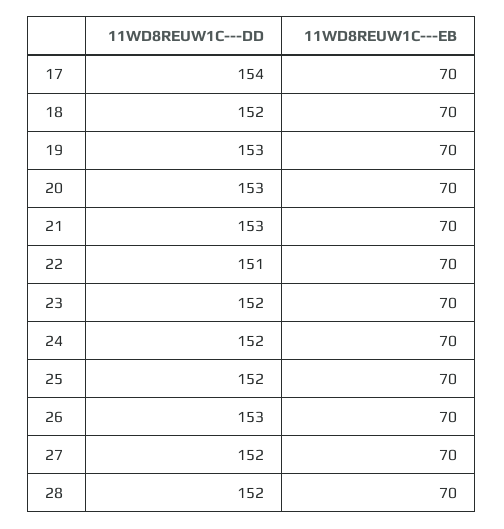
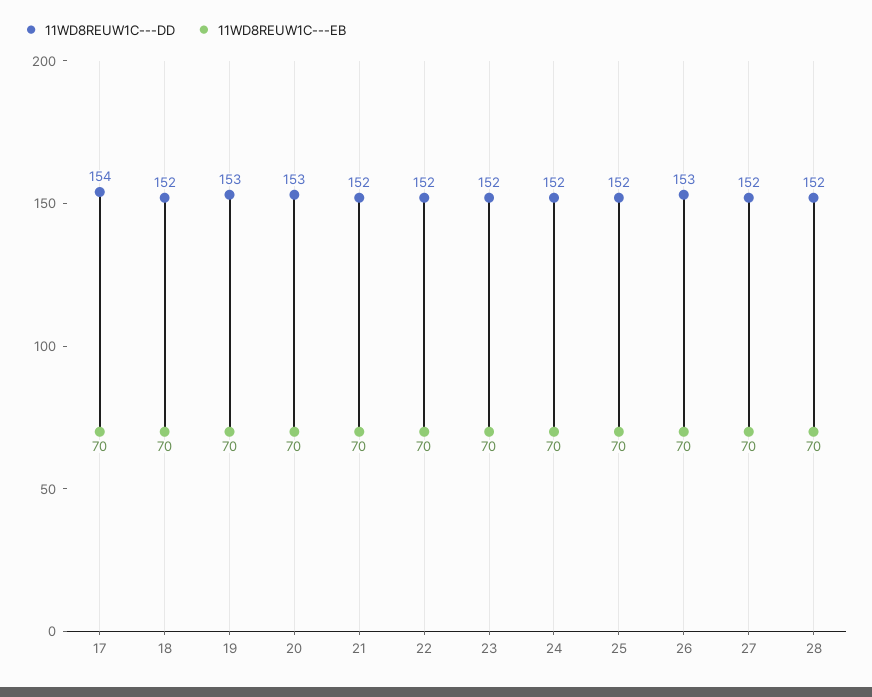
  {
    "11WD8REUW1C---DD": {
      "17": 154,
      "18": 152,
      "19": 153,
      "20": 153,
-     "21": 153,
+     "21": 152,
-     "22": 151,
+     "22": 152,
      "23": 152,
      "24": 152,
      "25": 152,
      "26": 153,
      "27": 152,
      "28": 152
    },
    "11WD8REUW1C---EB": {
      "17": 70,
      "18": 70,
      "19": 70,
      "20": 70,
      "21": 70,
      "22": 70,
      "23": 70,
      "24": 70,
      "25": 70,
      "26": 70,
      "27": 70,
      "28": 70
    }
  }

